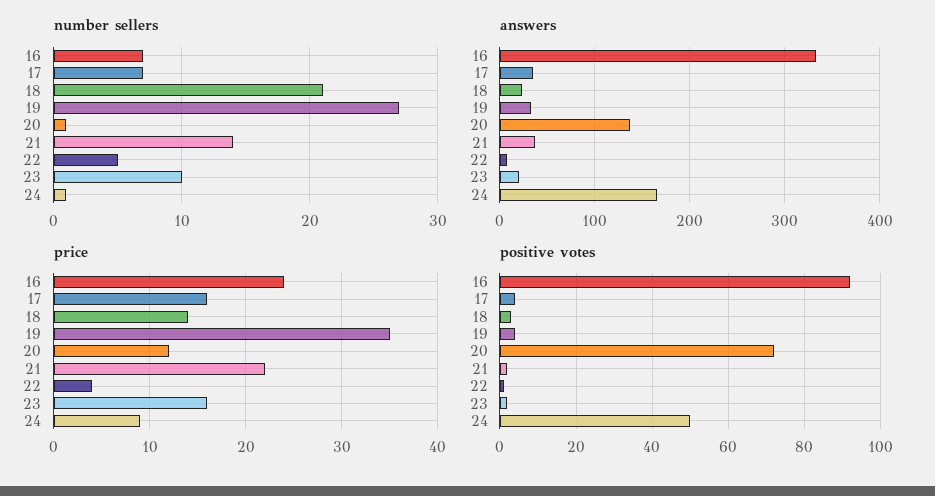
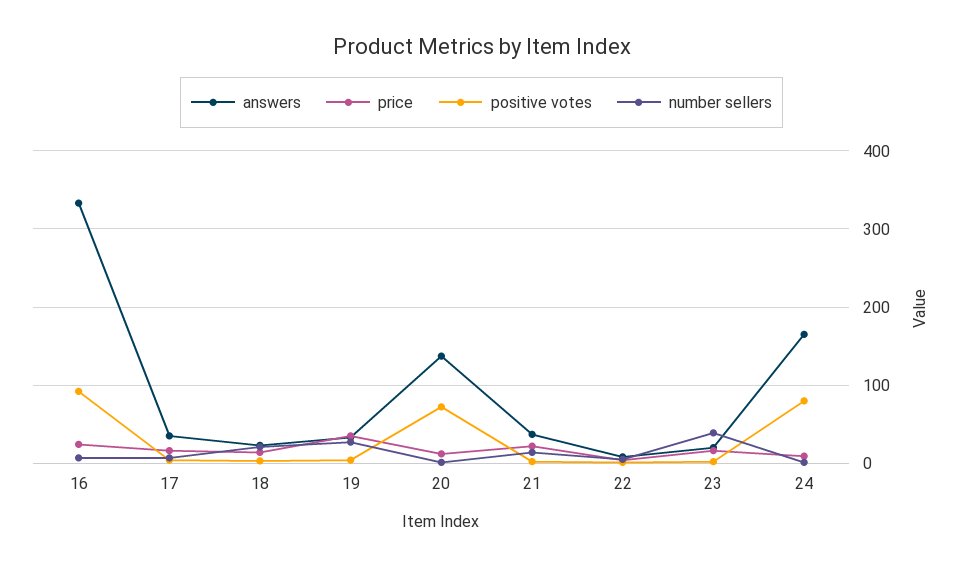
  {
    "number sellers": {
      "16": 7,
      "17": 7,
      "18": 21,
      "19": 27,
      "20": 1,
      "21": 14,
      "22": 5,
-     "23": 10,
+     "23": 40,
      "24": 1
    },
    "answers": {
      "16": 330,
      "17": 40,
      "18": 20,
      "19": 30,
      "20": 140,
      "21": 40,
      "22": 10,
      "23": 20,
      "24": 170
    },
    "price": {
      "16": 24,
      "17": 16,
      "18": 14,
      "19": 35,
      "20": 12,
      "21": 22,
      "22": 4,
      "23": 16,
      "24": 9
    },
    "positive votes": {
      "16": 90,
      "17": 5,
      "18": 5,
      "19": 5,
      "20": 70,
      "21": 0,
      "22": 0,
      "23": 0,
-     "24": 50
+     "24": 80
    }
  }

